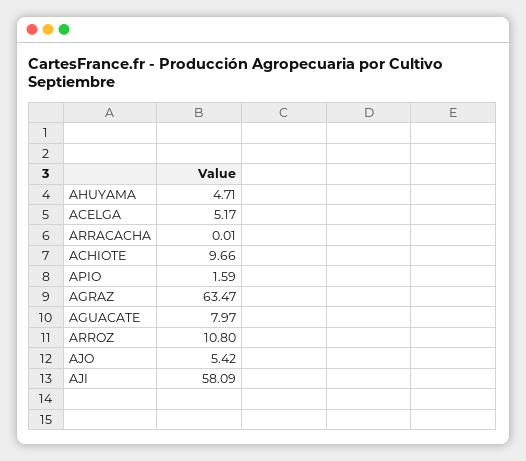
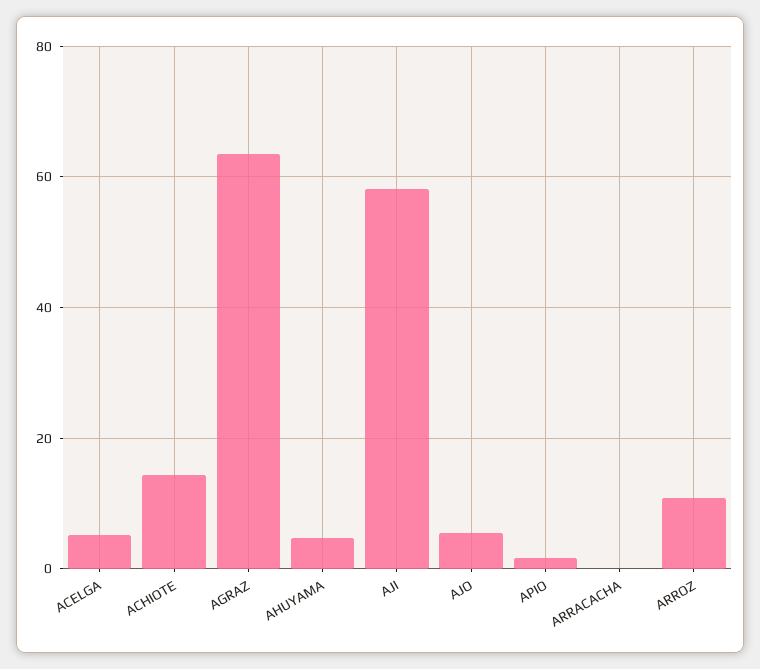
  {
    "AHUYAMA": 4.71,
    "ACELGA": 5.17,
    "ARRACACHA": 0.01,
-   "ACHIOTE": 9.66,
+   "ACHIOTE": 14,
    "APIO": 1.59,
    "AGRAZ": 63.47,
-   "AGUACATE": 7.97,
    "ARROZ": 10.8,
    "AJO": 5.42,
    "AJI": 58.09
  }

